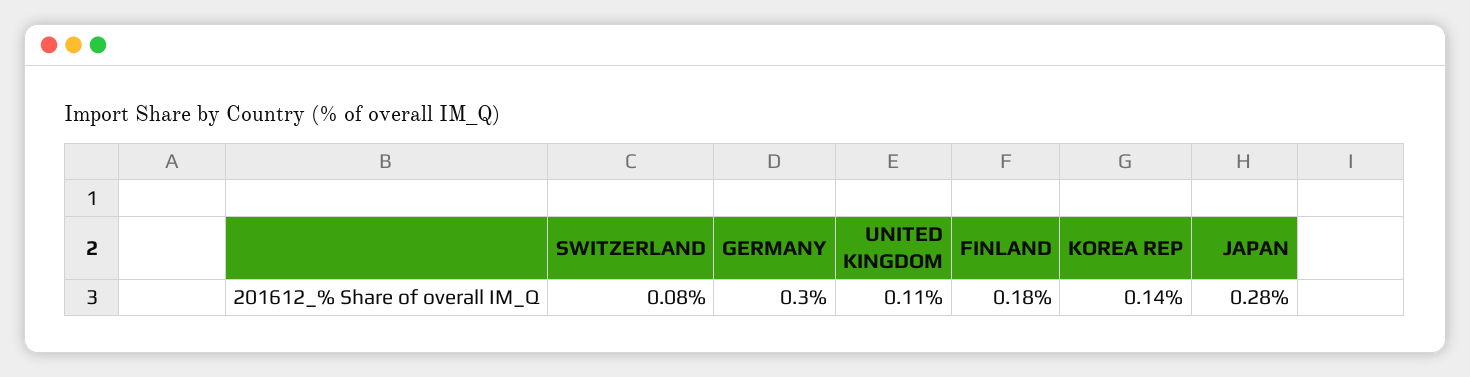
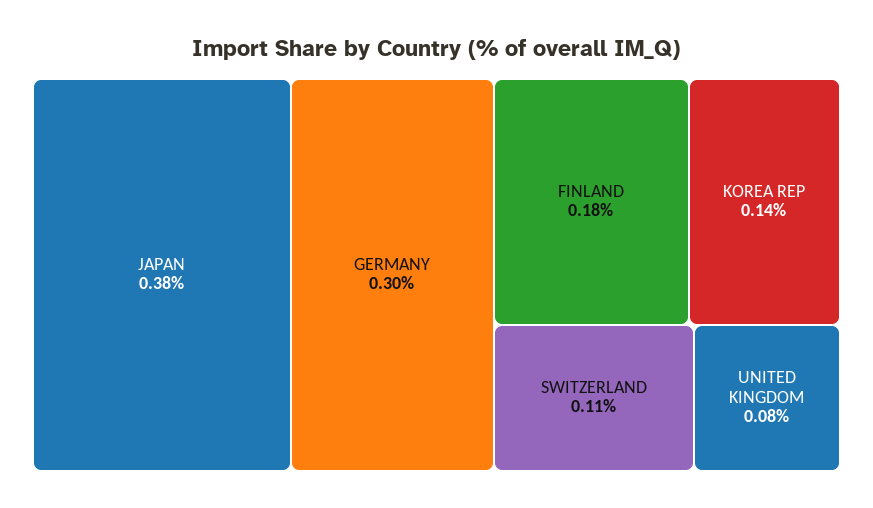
  {
-   "SWITZERLAND": 0.08,
+   "SWITZERLAND": 0.11,
    "GERMANY": 0.3,
-   "UNITED KINGDOM": 0.11,
+   "UNITED KINGDOM": 0.08,
    "FINLAND": 0.18,
    "KOREA REP": 0.14,
-   "JAPAN": 0.28
+   "JAPAN": 0.38
  }

